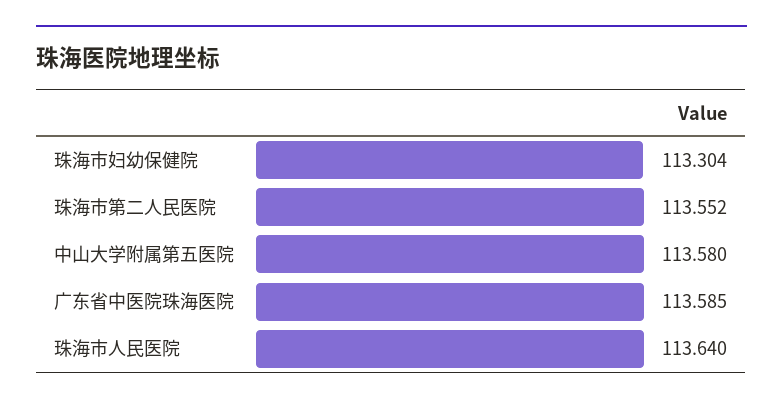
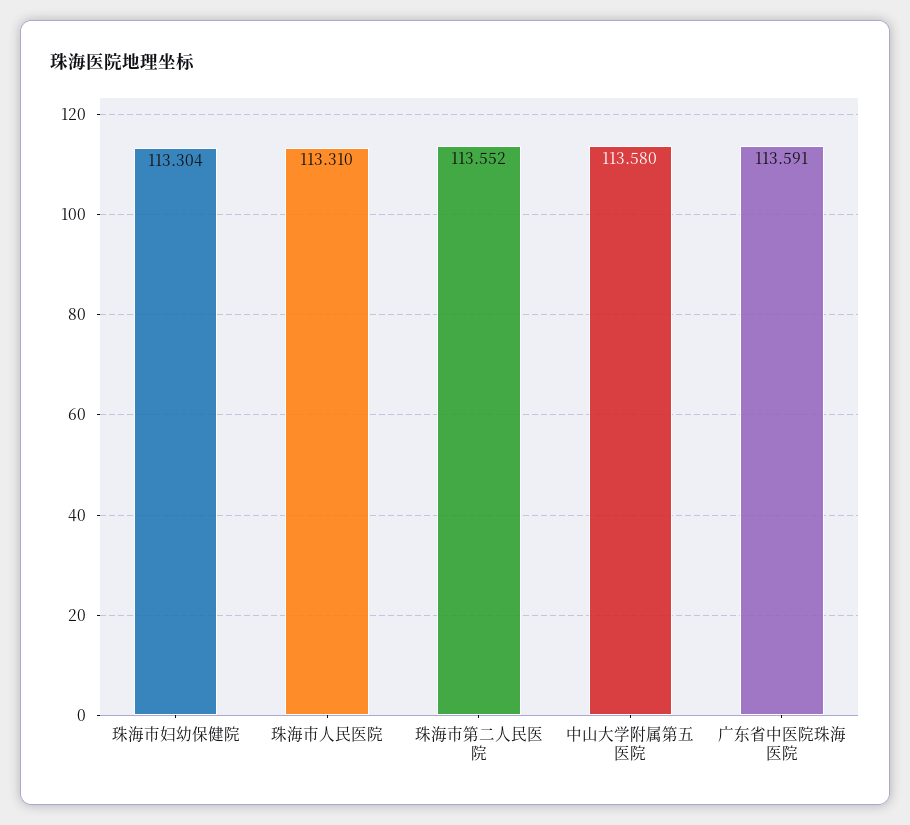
  {
    "珠海市妇幼保健院": 113.304,
    "珠海市第二人民医院": 113.552,
    "中山大学附属第五医院": 113.58,
-   "广东省中医院珠海医院": 113.585,
+   "广东省中医院珠海医院": 113.591,
-   "珠海市人民医院": 113.64
+   "珠海市人民医院": 113.31
  }

